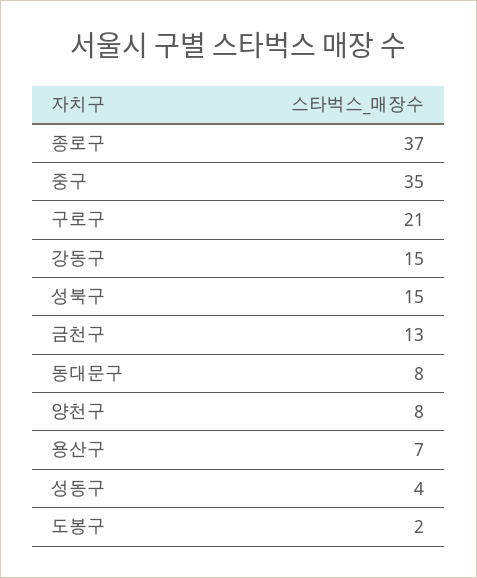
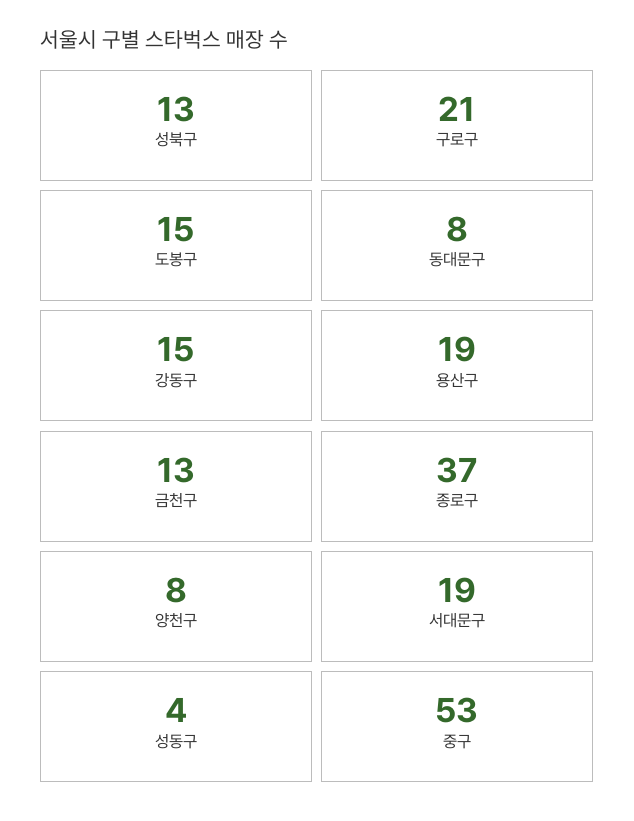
  {
    "종로구": 37,
-   "중구": 35,
+   "중구": 53,
    "구로구": 21,
    "강동구": 15,
-   "성북구": 15,
+   "성북구": 13,
    "금천구": 13,
    "동대문구": 8,
    "양천구": 8,
-   "용산구": 7,
+   "용산구": 19,
    "성동구": 4,
-   "도봉구": 2
+   "도봉구": 15,
+   "서대문구": 19
  }

